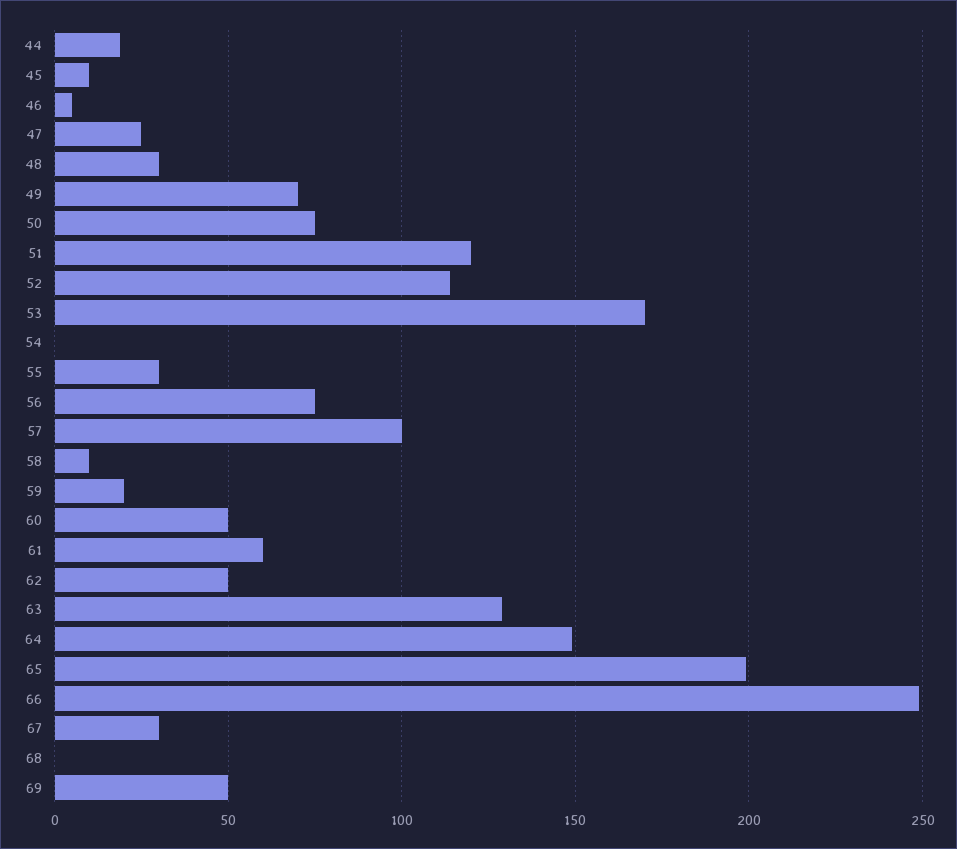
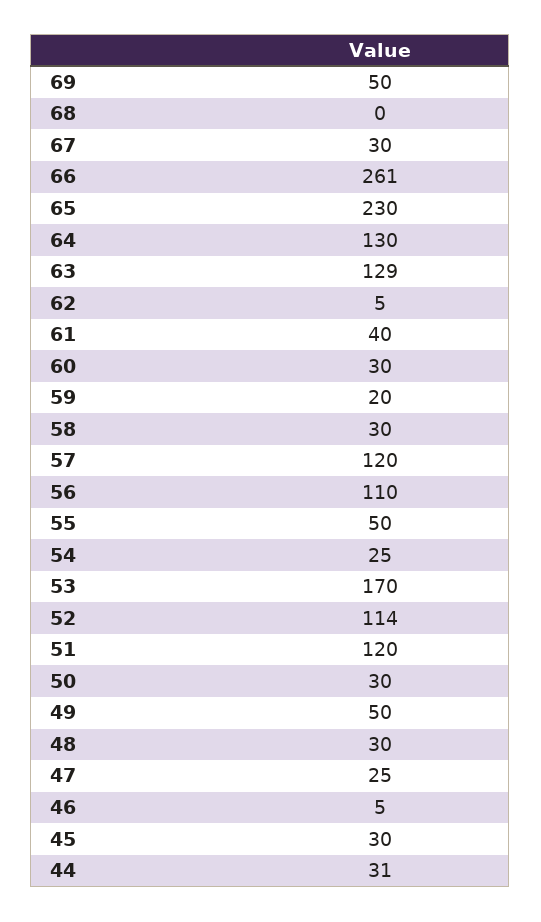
  {
-   "44": 20,
+   "44": 31,
-   "45": 10,
+   "45": 30,
    "46": 5,
    "47": 25,
    "48": 30,
-   "49": 70,
+   "49": 50,
-   "50": 75,
+   "50": 30,
    "51": 120,
    "52": 114,
    "53": 170,
-   "54": 0,
+   "54": 25,
-   "55": 30,
+   "55": 50,
-   "56": 75,
+   "56": 110,
-   "57": 100,
+   "57": 120,
-   "58": 10,
+   "58": 30,
    "59": 20,
-   "60": 50,
+   "60": 30,
-   "61": 60,
+   "61": 40,
-   "62": 50,
+   "62": 5,
    "63": 129,
-   "64": 150,
+   "64": 130,
-   "65": 200,
+   "65": 230,
-   "66": 250,
+   "66": 261,
    "67": 30,
    "68": 0,
    "69": 50
  }

